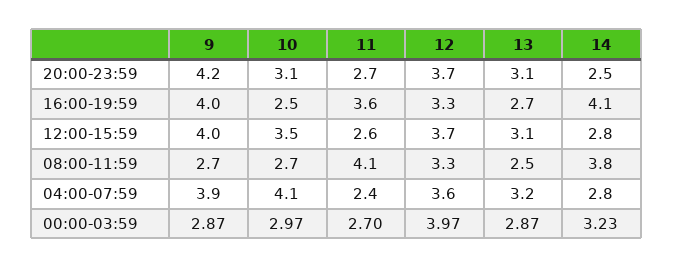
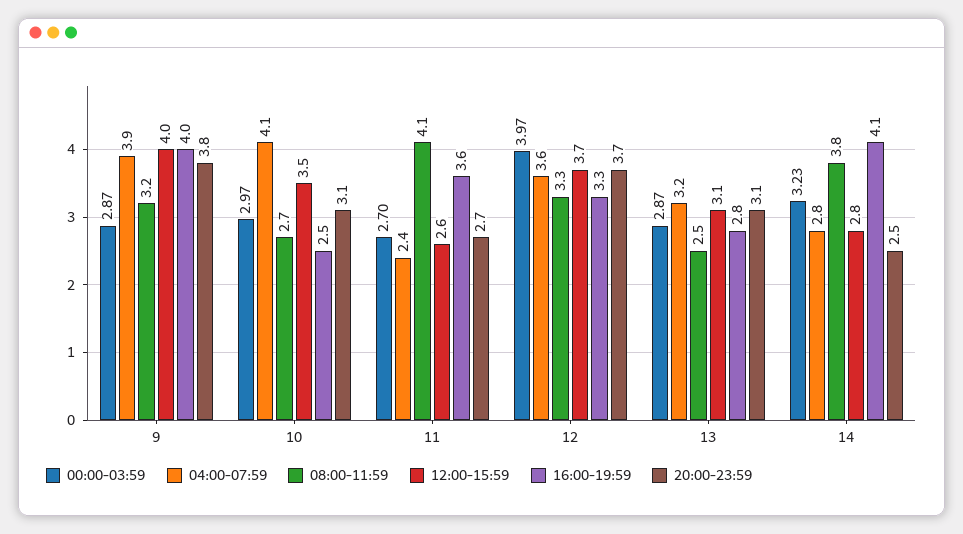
  {
    "20:00-23:59": {
-     "9": 4.2,
+     "9": 3.8,
      "10": 3.1,
      "11": 2.7,
      "12": 3.7,
      "13": 3.1,
      "14": 2.5
    },
    "16:00-19:59": {
      "9": 4,
      "10": 2.5,
      "11": 3.6,
      "12": 3.3,
-     "13": 2.7,
+     "13": 2.8,
      "14": 4.1
    },
    "12:00-15:59": {
      "9": 4,
      "10": 3.5,
      "11": 2.6,
      "12": 3.7,
      "13": 3.1,
      "14": 2.8
    },
    "08:00-11:59": {
-     "9": 2.7,
+     "9": 3.2,
      "10": 2.7,
      "11": 4.1,
      "12": 3.3,
      "13": 2.5,
      "14": 3.8
    },
    "04:00-07:59": {
      "9": 3.9,
      "10": 4.1,
      "11": 2.4,
      "12": 3.6,
      "13": 3.2,
      "14": 2.8
    },
    "00:00-03:59": {
      "9": 2.87,
      "10": 2.97,
      "11": 2.7,
      "12": 3.97,
      "13": 2.87,
      "14": 3.23
    }
  }

